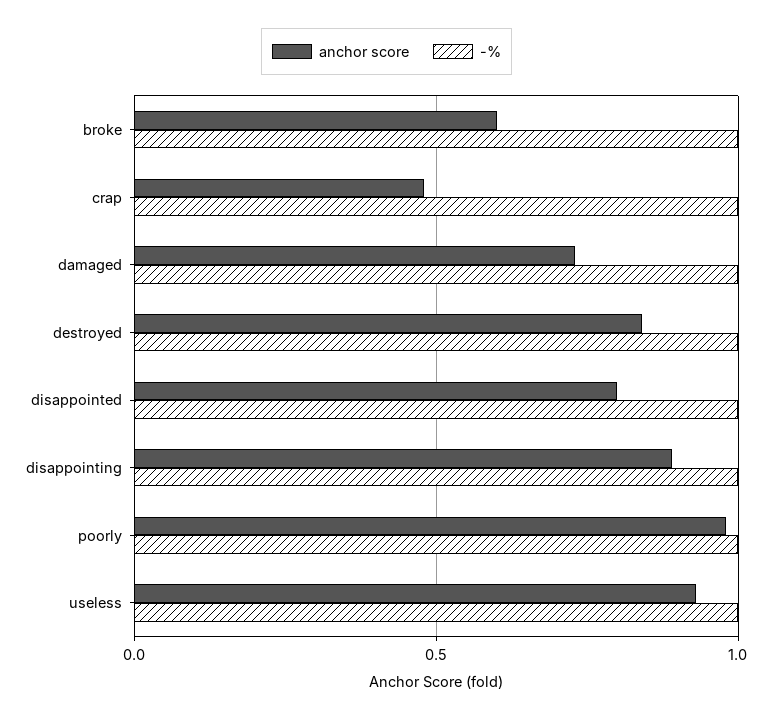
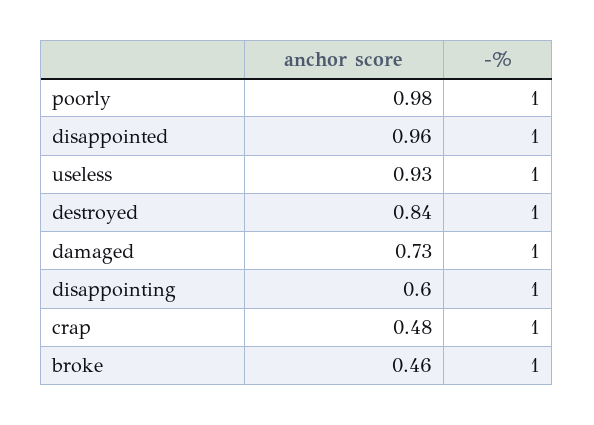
  {
    "anchor score": {
-     "broke": 0.6,
+     "broke": 0.46,
      "crap": 0.48,
      "damaged": 0.73,
      "destroyed": 0.84,
-     "disappointed": 0.8,
+     "disappointed": 0.96,
-     "disappointing": 0.9,
+     "disappointing": 0.6,
      "poorly": 0.98,
      "useless": 0.93
    },
    "-%": {
      "broke": 1,
      "crap": 1,
      "damaged": 1,
      "destroyed": 1,
      "disappointed": 1,
      "disappointing": 1,
      "poorly": 1,
      "useless": 1
    }
  }

